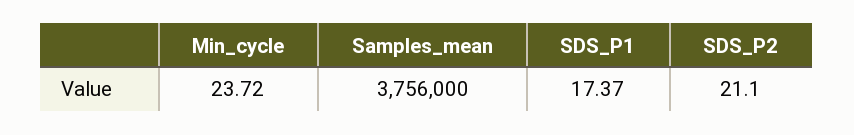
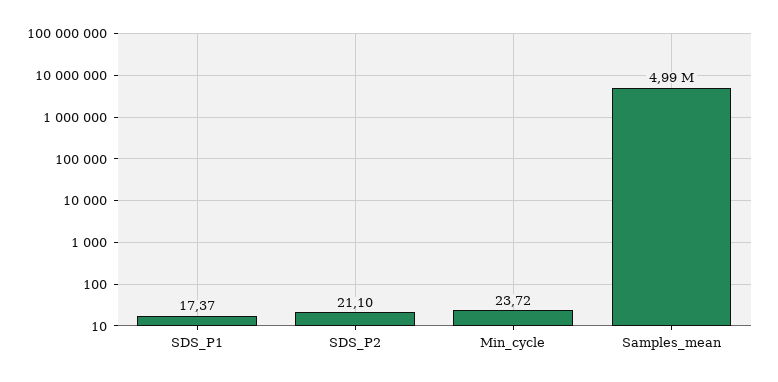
  {
    "Min_cycle": 23.72,
-   "Samples_mean": 3756000,
+   "Samples_mean": 4990000,
    "SDS_P1": 17.37,
    "SDS_P2": 21.1
  }

